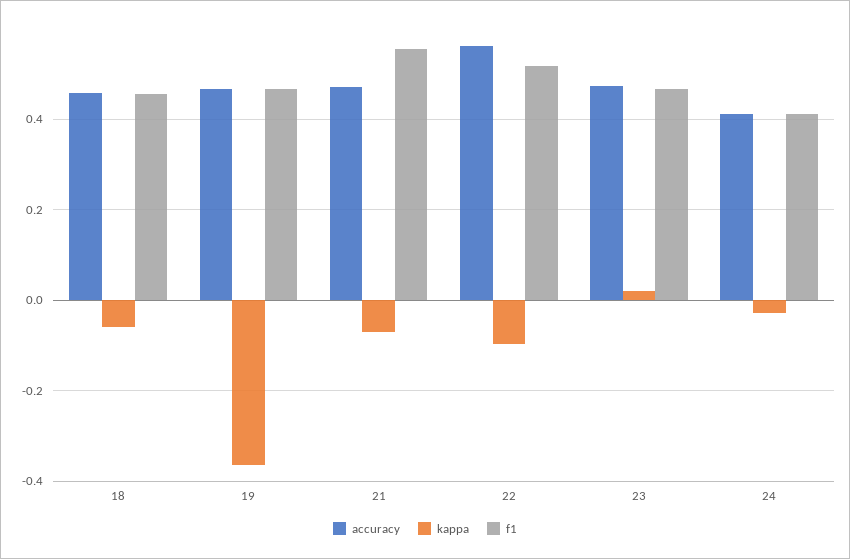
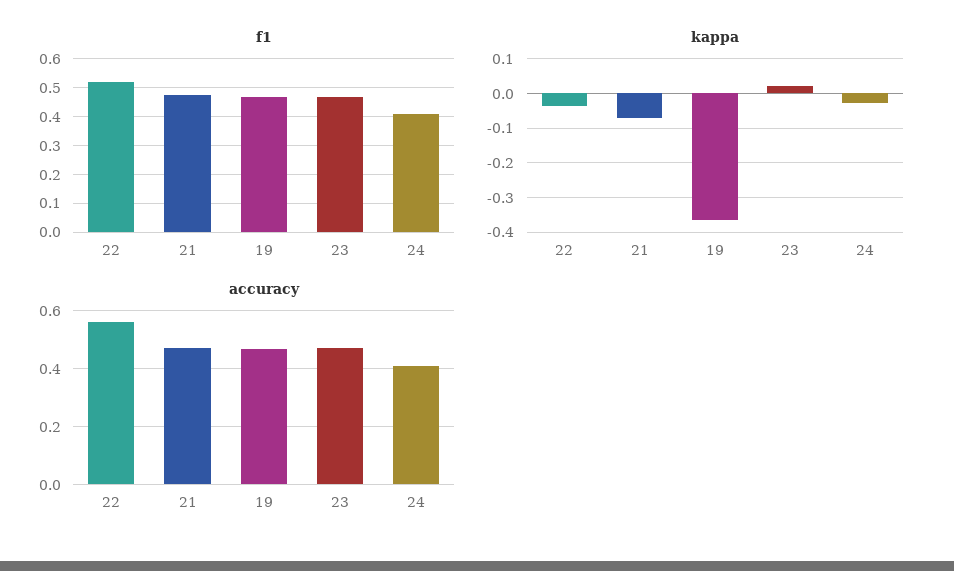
  {
    "accuracy": {
-     "18": 0.46,
      "19": 0.46,
      "21": 0.48,
      "22": 0.56,
      "23": 0.48,
      "24": 0.42
    },
    "kappa": {
-     "18": -0.06,
      "19": -0.36,
      "21": -0.06,
-     "22": -0.1,
+     "22": -0.04,
      "23": 0.02,
      "24": -0.02
    },
    "f1": {
-     "18": 0.46,
      "19": 0.46,
-     "21": 0.56,
+     "21": 0.475,
      "22": 0.52,
      "23": 0.46,
      "24": 0.42
    }
  }

